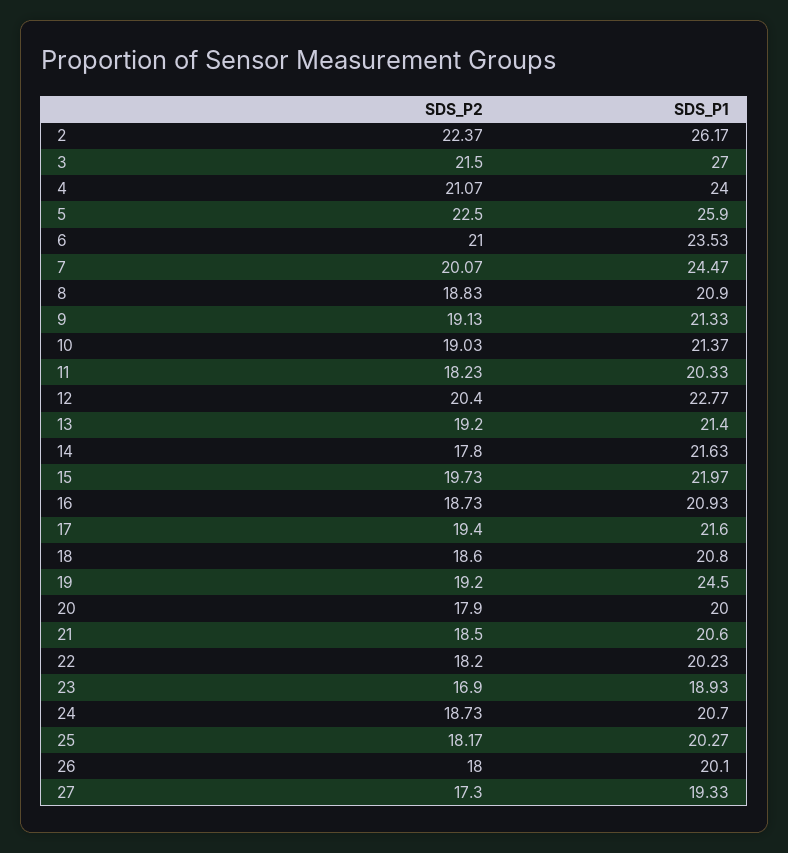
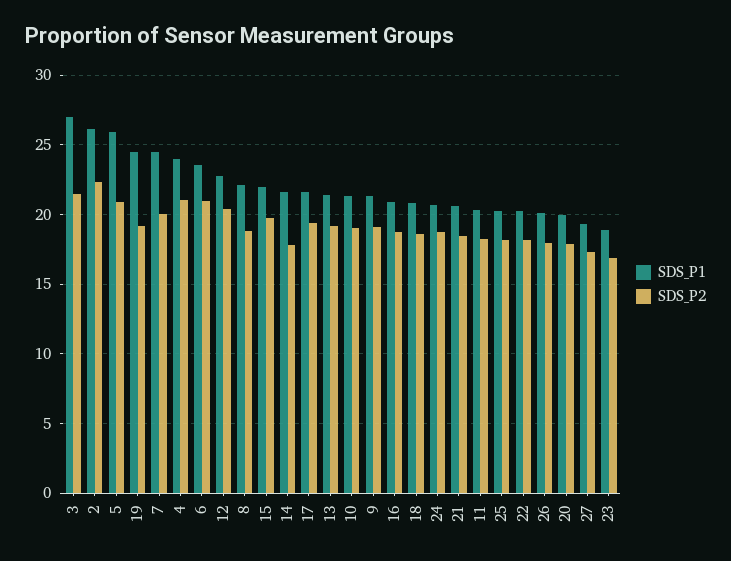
  {
    "SDS_P2": {
      "2": 22.37,
      "3": 21.5,
      "4": 21.07,
-     "5": 22.5,
+     "5": 21,
      "6": 21,
      "7": 20.07,
      "8": 18.83,
      "9": 19.13,
      "10": 19.03,
      "11": 18.23,
      "12": 20.4,
      "13": 19.2,
      "14": 17.8,
      "15": 19.73,
      "16": 18.73,
      "17": 19.4,
      "18": 18.6,
      "19": 19.2,
      "20": 17.9,
      "21": 18.5,
      "22": 18.2,
      "23": 16.9,
      "24": 18.73,
      "25": 18.17,
      "26": 18,
      "27": 17.3
    },
    "SDS_P1": {
      "2": 26.17,
      "3": 27,
      "4": 24,
      "5": 25.9,
      "6": 23.53,
      "7": 24.47,
-     "8": 20.9,
+     "8": 22,
      "9": 21.33,
      "10": 21.37,
      "11": 20.33,
      "12": 22.77,
      "13": 21.4,
      "14": 21.63,
      "15": 21.97,
      "16": 20.93,
      "17": 21.6,
      "18": 20.8,
      "19": 24.5,
      "20": 20,
      "21": 20.6,
      "22": 20.23,
      "23": 18.93,
      "24": 20.7,
      "25": 20.27,
      "26": 20.1,
      "27": 19.33
    }
  }

